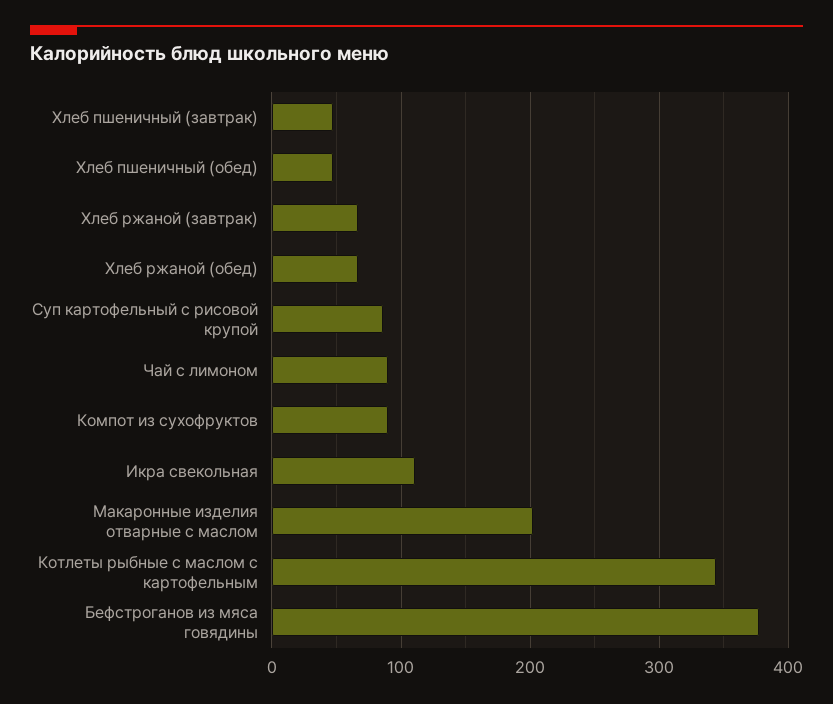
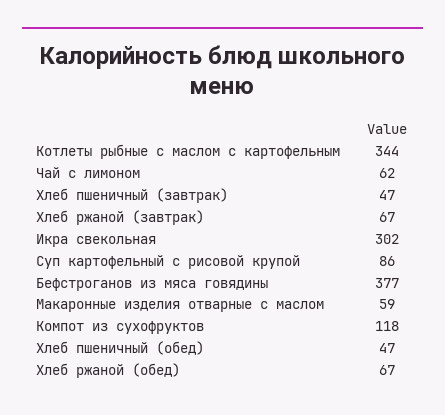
  {
    "Хлеб пшеничный (завтрак)": 47,
    "Хлеб пшеничный (обед)": 47,
    "Хлеб ржаной (завтрак)": 67,
    "Хлеб ржаной (обед)": 67,
    "Суп картофельный с рисовой крупой": 86,
-   "Чай с лимоном": 90,
+   "Чай с лимоном": 62,
-   "Компот из сухофруктов": 90,
+   "Компот из сухофруктов": 118,
-   "Икра свекольная": 110,
+   "Икра свекольная": 302,
-   "Макаронные изделия отварные с маслом": 200,
+   "Макаронные изделия отварные с маслом": 59,
    "Котлеты рыбные с маслом с картофельным": 344,
    "Бефстроганов из мяса говядины": 377
  }

